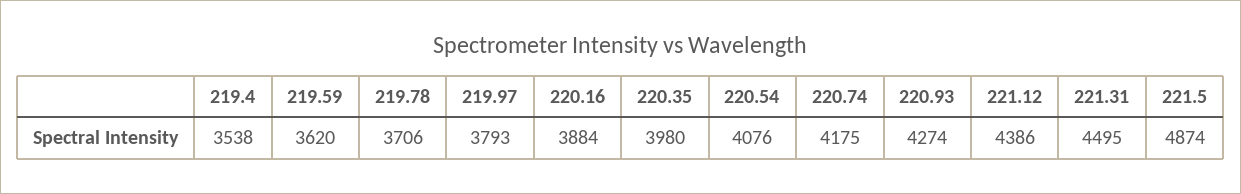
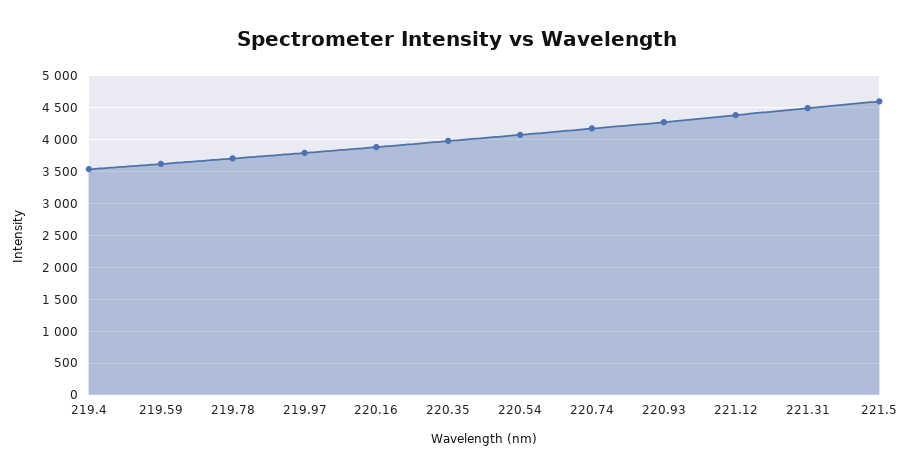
  {
    "219.4": 3538,
    "219.59": 3620,
    "219.78": 3706,
    "219.97": 3793,
    "220.16": 3884,
    "220.35": 3980,
    "220.54": 4076,
    "220.74": 4175,
    "220.93": 4274,
    "221.12": 4386,
    "221.31": 4495,
-   "221.5": 4874
+   "221.5": 4600
  }

